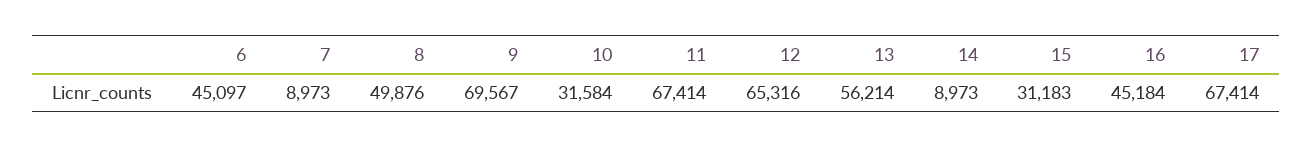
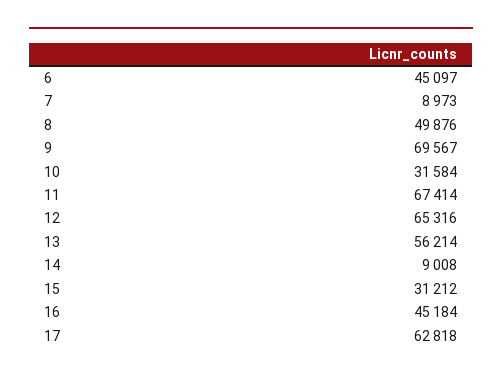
  {
    "6": 45097,
    "7": 8973,
    "8": 49876,
    "9": 69567,
    "10": 31584,
    "11": 67414,
    "12": 65316,
    "13": 56214,
-   "14": 8973,
+   "14": 9008,
-   "15": 31183,
+   "15": 31212,
    "16": 45184,
-   "17": 67414
+   "17": 62818
  }

